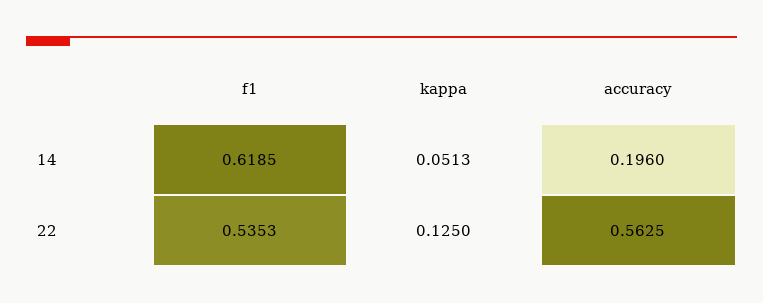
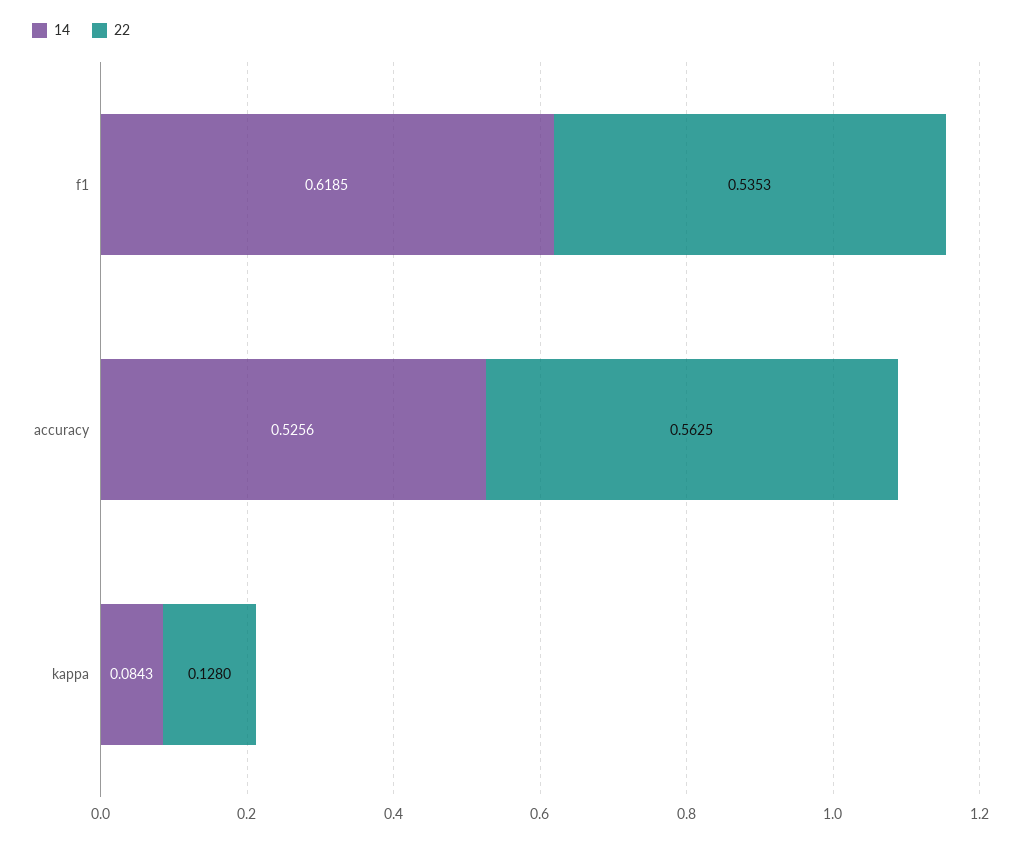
  {
    "14": {
      "f1": 0.6185,
-     "kappa": 0.0513,
+     "kappa": 0.0843,
-     "accuracy": 0.196
+     "accuracy": 0.5256
    },
    "22": {
      "f1": 0.5353,
-     "kappa": 0.125,
+     "kappa": 0.128,
      "accuracy": 0.5625
    }
  }

